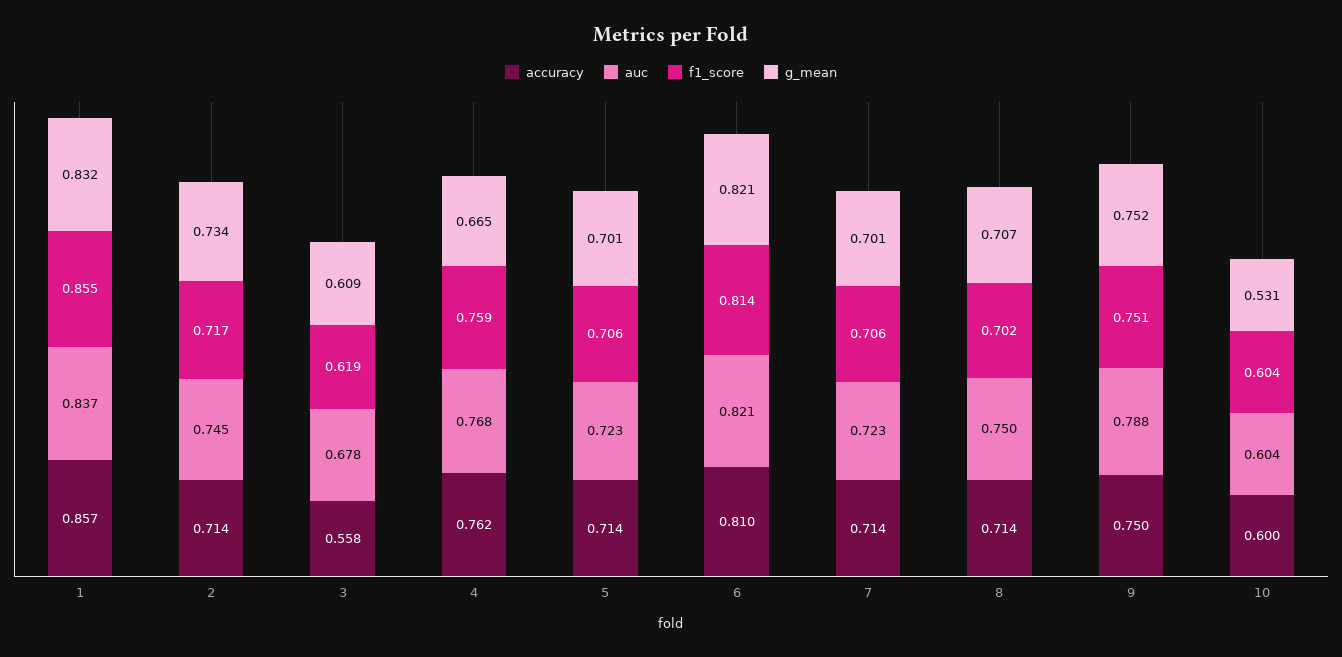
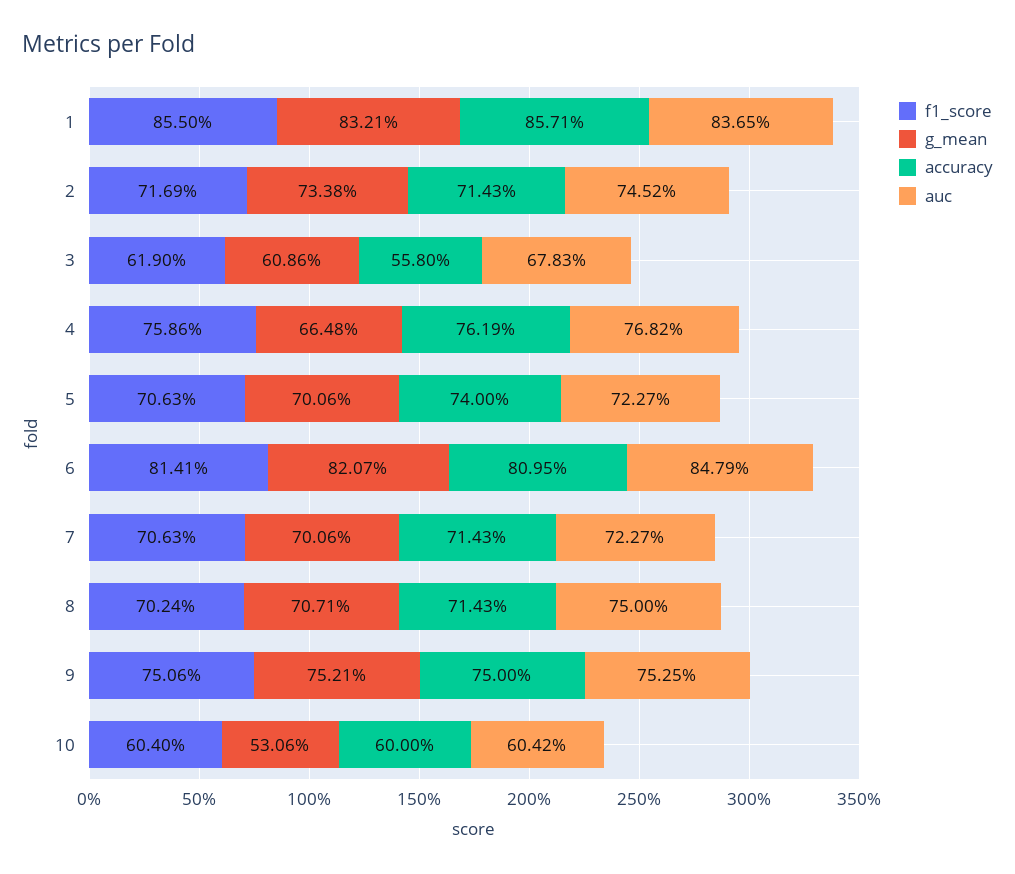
  {
    "accuracy": {
      "1": 0.8571,
      "2": 0.7143,
      "3": 0.558,
      "4": 0.7619,
-     "5": 0.714,
+     "5": 0.74,
      "6": 0.8095,
      "7": 0.7143,
      "8": 0.7143,
      "9": 0.75,
      "10": 0.6
    },
    "auc": {
      "1": 0.8365,
      "2": 0.7452,
      "3": 0.6783,
      "4": 0.7682,
      "5": 0.7227,
-     "6": 0.821,
+     "6": 0.8479,
      "7": 0.7227,
      "8": 0.75,
-     "9": 0.788,
+     "9": 0.7525,
      "10": 0.6042
    },
    "f1_score": {
      "1": 0.855,
      "2": 0.7169,
      "3": 0.619,
      "4": 0.7586,
      "5": 0.7063,
      "6": 0.8141,
      "7": 0.7063,
      "8": 0.7024,
      "9": 0.7506,
      "10": 0.604
    },
    "g_mean": {
      "1": 0.8321,
      "2": 0.7338,
      "3": 0.6086,
      "4": 0.6648,
      "5": 0.7006,
      "6": 0.8207,
      "7": 0.7006,
      "8": 0.7071,
      "9": 0.7521,
      "10": 0.5306
    }
  }

